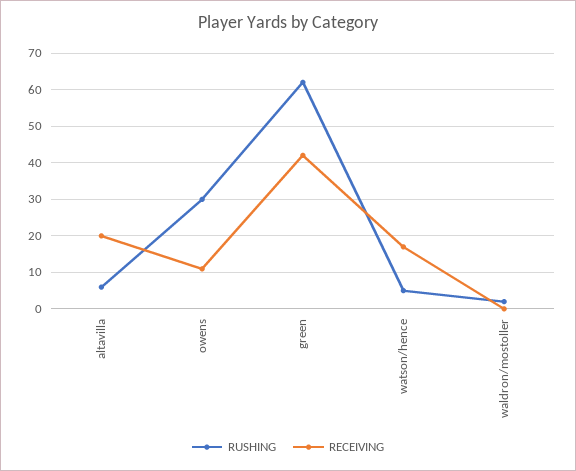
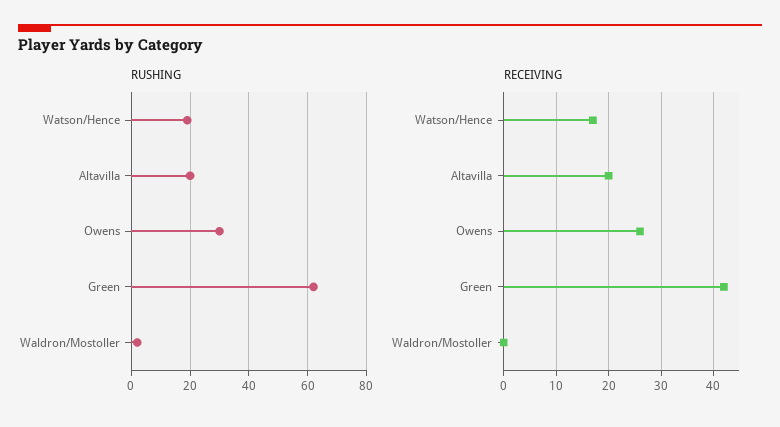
  {
    "RUSHING": {
-     "altavilla": 5,
+     "altavilla": 20,
      "owens": 30,
      "green": 60,
-     "watson/hence": 5,
+     "watson/hence": 20,
      "waldron/mostoller": 0
    },
    "RECEIVING": {
      "altavilla": 20,
-     "owens": 10,
+     "owens": 25,
      "green": 40,
      "watson/hence": 15,
      "waldron/mostoller": 0
    }
  }

